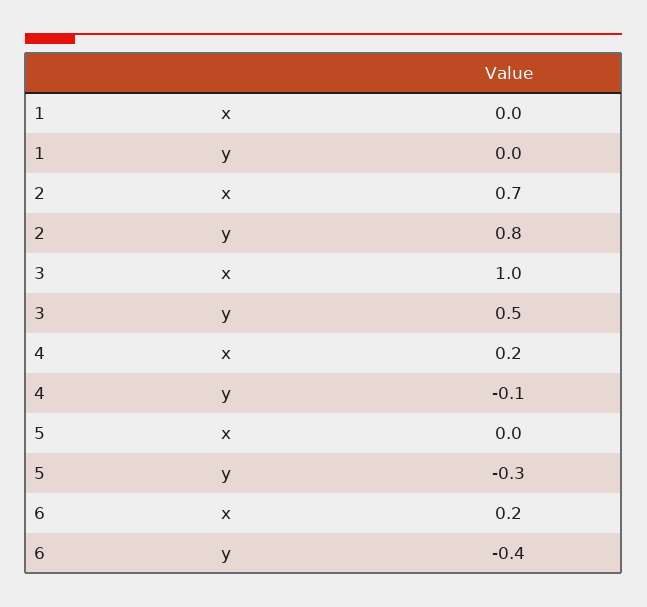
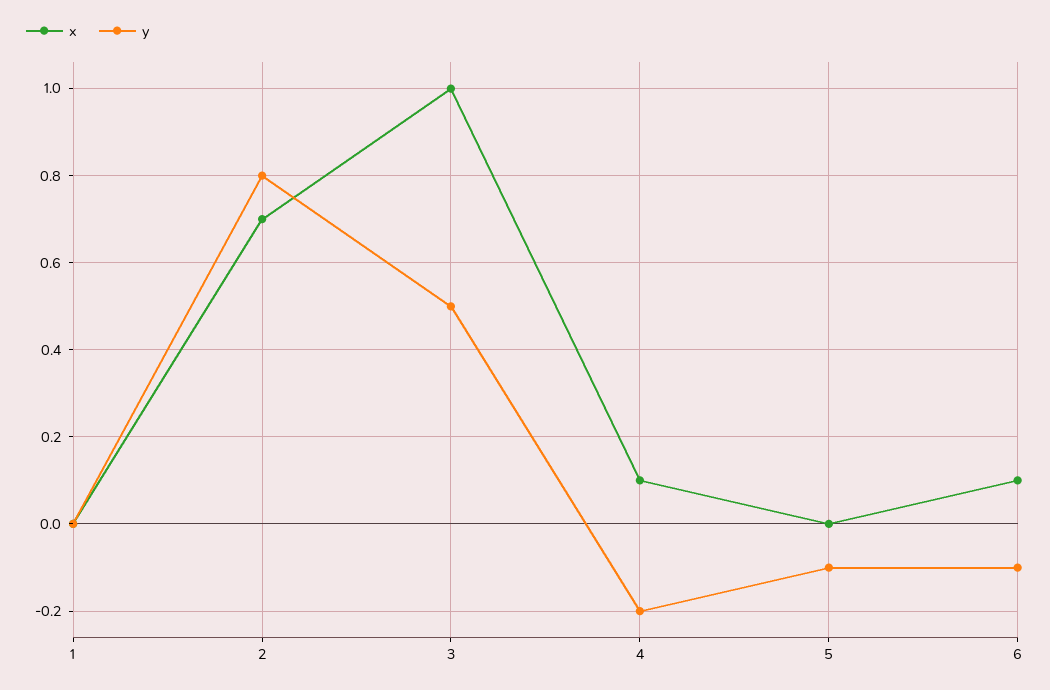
  {
    "x": {
      "1": 0,
      "2": 0.7,
      "3": 1,
-     "4": 0.2,
+     "4": 0.1,
      "5": 0,
-     "6": 0.2
+     "6": 0.1
    },
    "y": {
      "1": 0,
      "2": 0.8,
      "3": 0.5,
-     "4": -0.1,
+     "4": -0.2,
-     "5": -0.3,
+     "5": -0.1,
-     "6": -0.4
+     "6": -0.1
    }
  }

